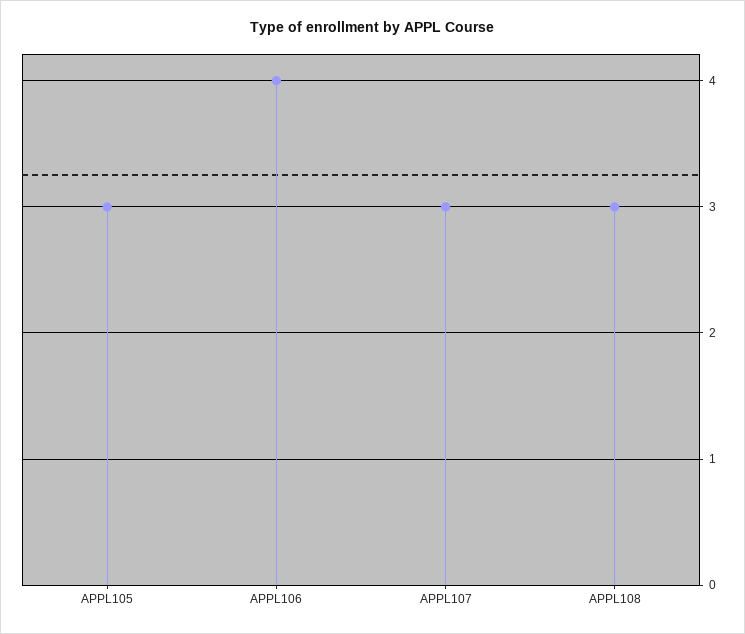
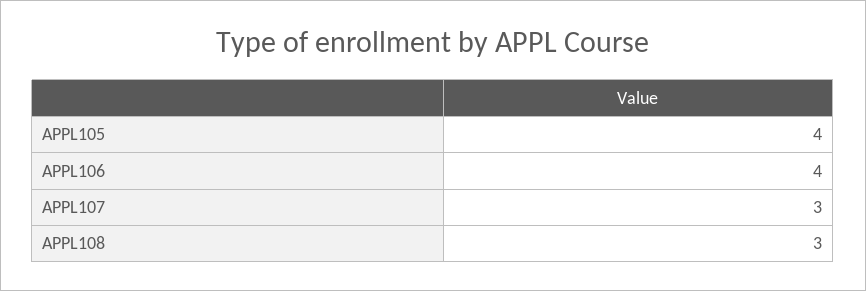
  {
-   "APPL105": 3,
+   "APPL105": 4,
    "APPL106": 4,
    "APPL107": 3,
    "APPL108": 3
  }

